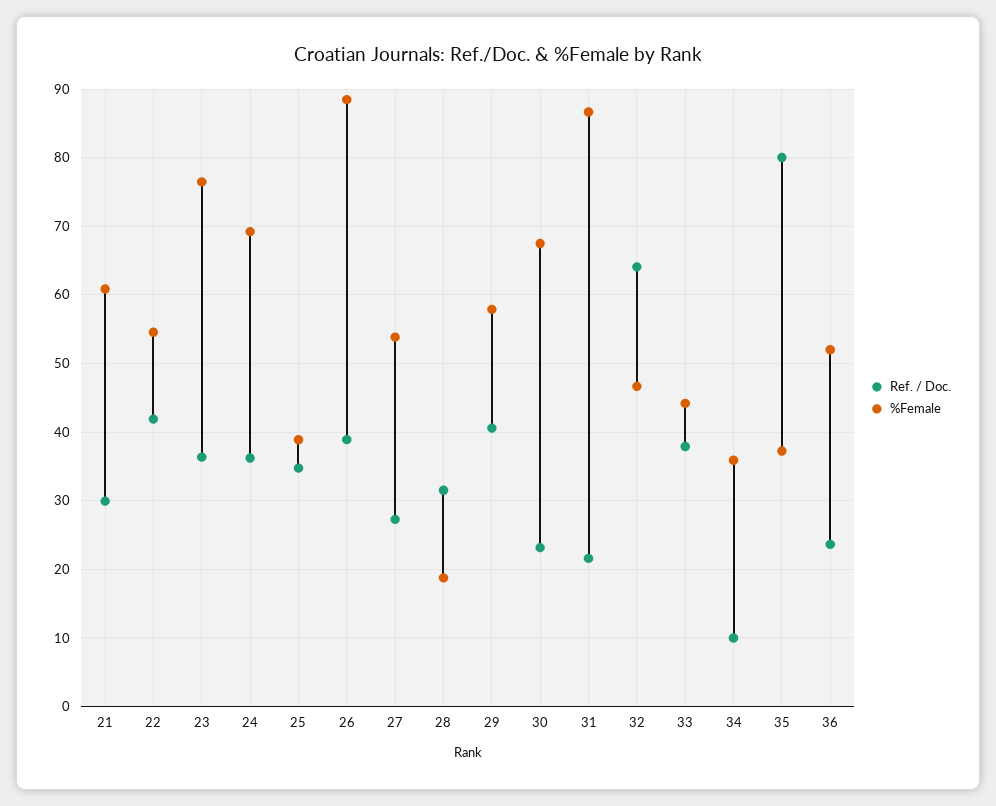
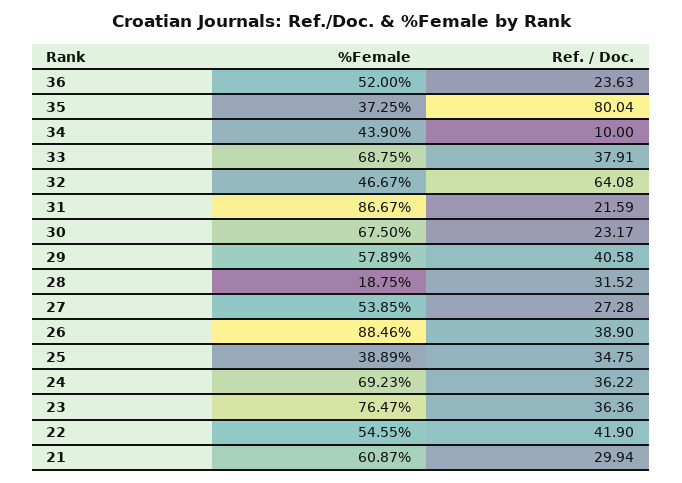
  {
    "Ref. / Doc.": {
      "21": 29.94,
      "22": 41.9,
      "23": 36.36,
      "24": 36.22,
      "25": 34.75,
      "26": 38.9,
      "27": 27.28,
      "28": 31.52,
      "29": 40.58,
      "30": 23.17,
      "31": 21.59,
      "32": 64.08,
      "33": 37.91,
      "34": 10,
      "35": 80.04,
      "36": 23.63
    },
    "%Female": {
      "21": 60.87,
      "22": 54.55,
      "23": 76.47,
      "24": 69.23,
      "25": 38.89,
      "26": 88.46,
      "27": 53.85,
      "28": 18.75,
      "29": 57.89,
      "30": 67.5,
      "31": 86.67,
      "32": 46.67,
-     "33": 44,
+     "33": 68.75,
-     "34": 36,
+     "34": 43.9,
      "35": 37.25,
      "36": 52
    }
  }

